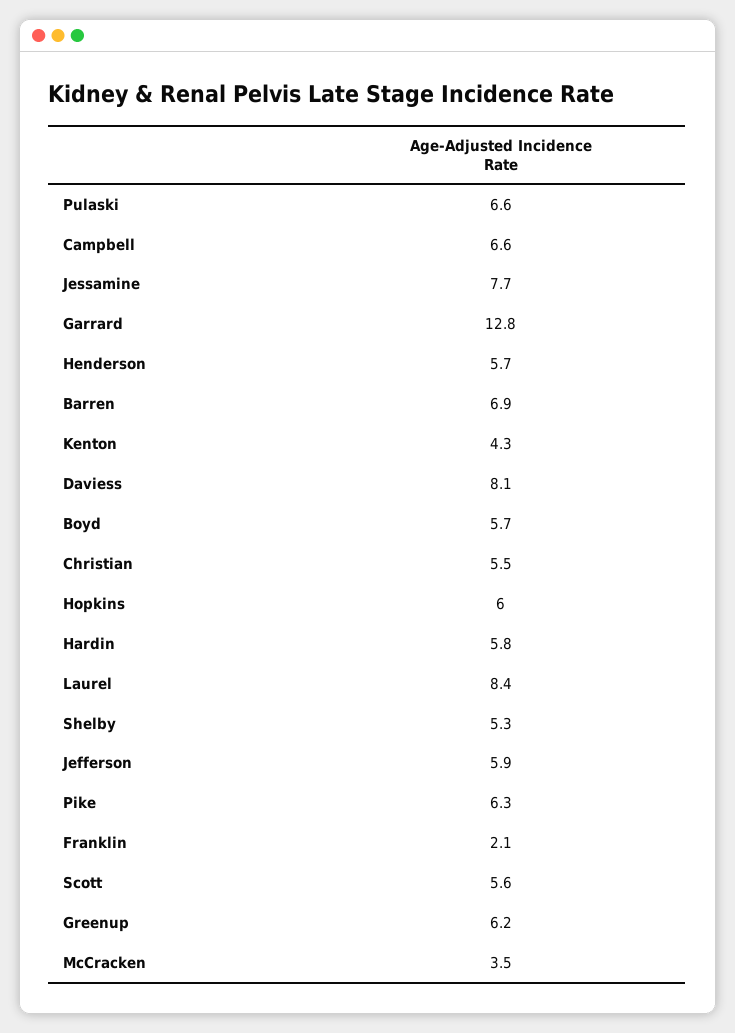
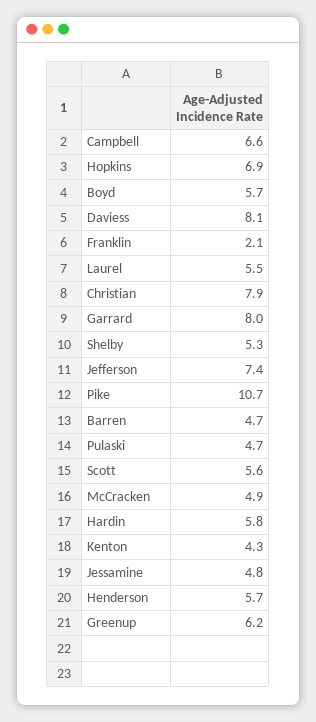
  {
-   "Pulaski": 6.6,
+   "Pulaski": 4.7,
    "Campbell": 6.6,
-   "Jessamine": 7.7,
+   "Jessamine": 4.8,
-   "Garrard": 12.8,
+   "Garrard": 8,
    "Henderson": 5.7,
-   "Barren": 6.9,
+   "Barren": 4.7,
    "Kenton": 4.3,
    "Daviess": 8.1,
    "Boyd": 5.7,
-   "Christian": 5.5,
+   "Christian": 7.9,
-   "Hopkins": 6,
+   "Hopkins": 6.9,
    "Hardin": 5.8,
-   "Laurel": 8.4,
+   "Laurel": 5.5,
    "Shelby": 5.3,
-   "Jefferson": 5.9,
+   "Jefferson": 7.4,
-   "Pike": 6.3,
+   "Pike": 10.7,
    "Franklin": 2.1,
    "Scott": 5.6,
    "Greenup": 6.2,
-   "McCracken": 3.5
+   "McCracken": 4.9
  }

